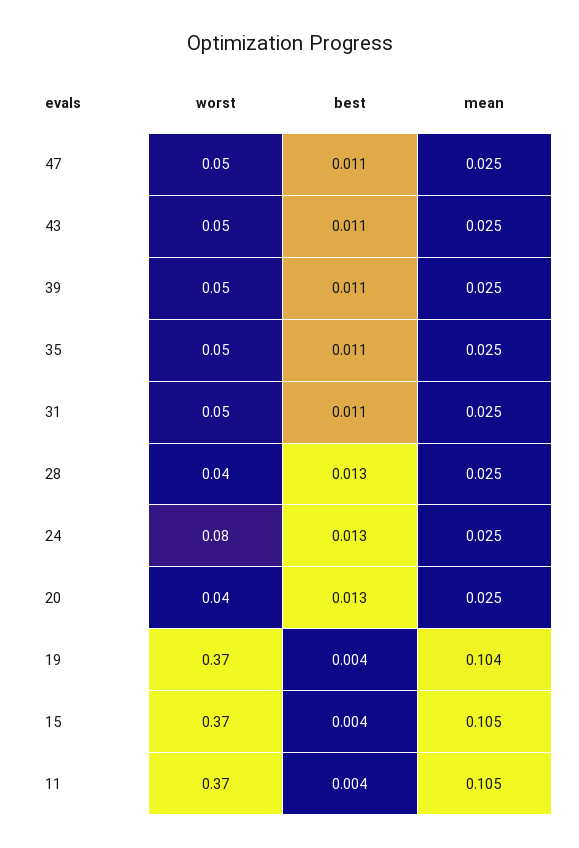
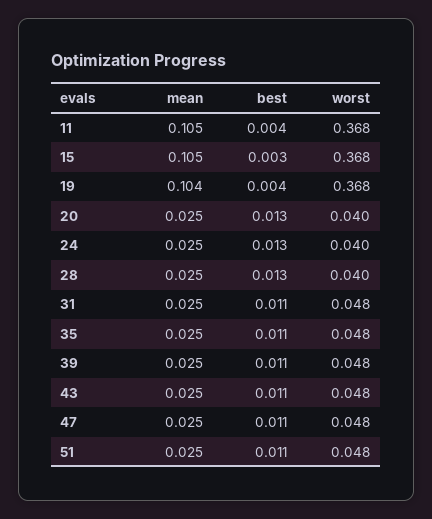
  {
    "worst": {
      "47": 0.048,
      "43": 0.048,
      "39": 0.048,
      "35": 0.048,
      "31": 0.048,
      "28": 0.04,
-     "24": 0.08,
+     "24": 0.04,
      "20": 0.04,
      "19": 0.368,
      "15": 0.368,
-     "11": 0.368
+     "11": 0.368,
+     "51": 0.048
    },
    "best": {
      "47": 0.011,
      "43": 0.011,
      "39": 0.011,
      "35": 0.011,
      "31": 0.011,
      "28": 0.013,
      "24": 0.013,
      "20": 0.013,
      "19": 0.004,
-     "15": 0.004,
+     "15": 0.003,
-     "11": 0.004
+     "11": 0.004,
+     "51": 0.011
    },
    "mean": {
      "47": 0.025,
      "43": 0.025,
      "39": 0.025,
      "35": 0.025,
      "31": 0.025,
      "28": 0.025,
      "24": 0.025,
      "20": 0.025,
      "19": 0.104,
      "15": 0.105,
-     "11": 0.105
+     "11": 0.105,
+     "51": 0.025
    }
  }

